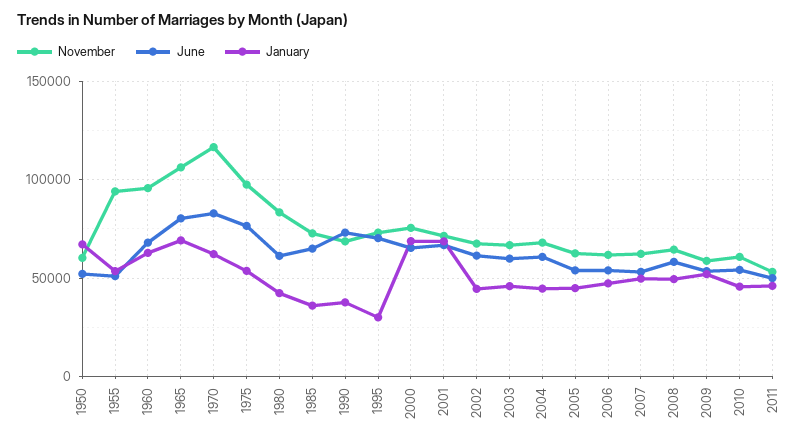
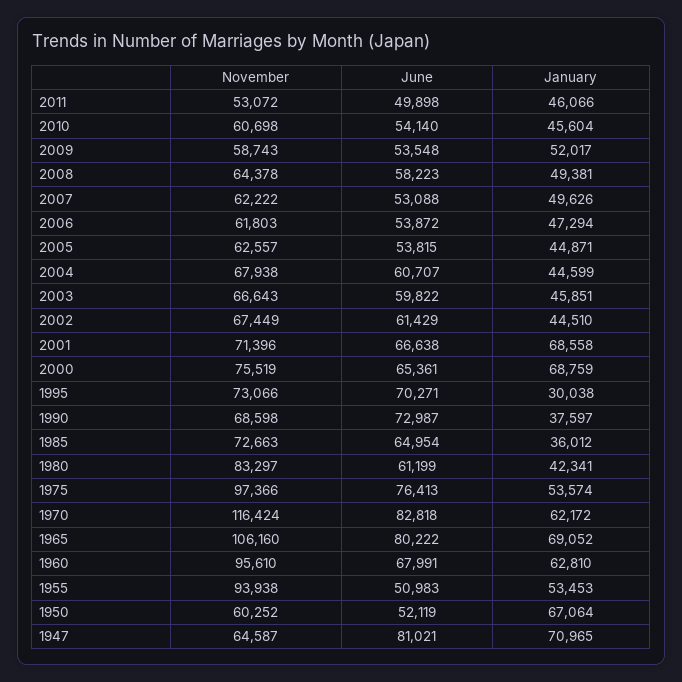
  {
    "November": {
      "1950": 60252,
      "1955": 93938,
      "1960": 95610,
      "1965": 106160,
      "1970": 116424,
      "1975": 97366,
      "1980": 83297,
      "1985": 72663,
      "1990": 68598,
      "1995": 73066,
      "2000": 75519,
      "2001": 71396,
      "2002": 67449,
      "2003": 66643,
      "2004": 67938,
      "2005": 62557,
      "2006": 61803,
      "2007": 62222,
      "2008": 64378,
      "2009": 58743,
      "2010": 60698,
-     "2011": 53072
+     "2011": 53072,
+     "1947": 64587
    },
    "June": {
      "1950": 52119,
      "1955": 50983,
      "1960": 67991,
      "1965": 80222,
      "1970": 82818,
      "1975": 76413,
      "1980": 61199,
      "1985": 64954,
      "1990": 72987,
      "1995": 70271,
      "2000": 65361,
      "2001": 66638,
      "2002": 61429,
      "2003": 59822,
      "2004": 60707,
      "2005": 53815,
      "2006": 53872,
      "2007": 53088,
      "2008": 58223,
      "2009": 53548,
      "2010": 54140,
-     "2011": 49898
+     "2011": 49898,
+     "1947": 81021
    },
    "January": {
      "1950": 67064,
      "1955": 53453,
      "1960": 62810,
      "1965": 69052,
      "1970": 62172,
      "1975": 53574,
      "1980": 42341,
      "1985": 36012,
      "1990": 37597,
      "1995": 30038,
      "2000": 68759,
      "2001": 68558,
      "2002": 44510,
      "2003": 45851,
      "2004": 44599,
      "2005": 44871,
      "2006": 47294,
      "2007": 49626,
      "2008": 49381,
      "2009": 52017,
      "2010": 45604,
-     "2011": 46066
+     "2011": 46066,
+     "1947": 70965
    }
  }

